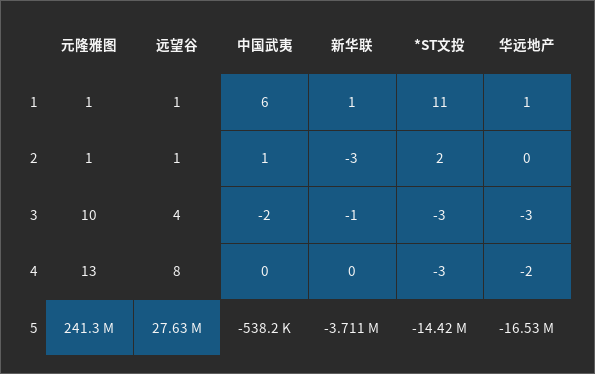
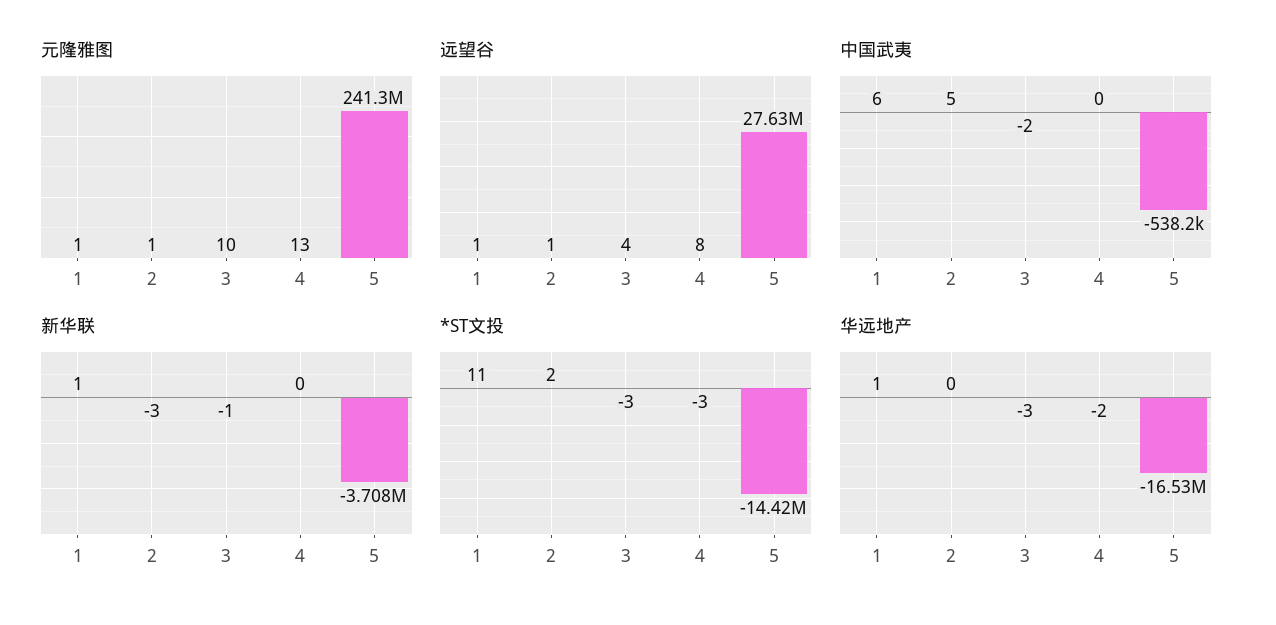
  {
    "元隆雅图": {
      "1": 1,
      "2": 1,
      "3": 10,
      "4": 13,
      "5": 241300000
    },
    "远望谷": {
      "1": 1,
      "2": 1,
      "3": 4,
      "4": 8,
      "5": 27630000
    },
    "中国武夷": {
      "1": 6,
-     "2": 1,
+     "2": 5,
      "3": -2,
      "4": 0,
      "5": -538200
    },
    "新华联": {
      "1": 1,
      "2": -3,
      "3": -1,
      "4": 0,
-     "5": -3711000
+     "5": -3708000
    },
    "*ST文投": {
      "1": 11,
      "2": 2,
      "3": -3,
      "4": -3,
      "5": -14420000
    },
    "华远地产": {
      "1": 1,
      "2": 0,
      "3": -3,
      "4": -2,
      "5": -16530000
    }
  }

